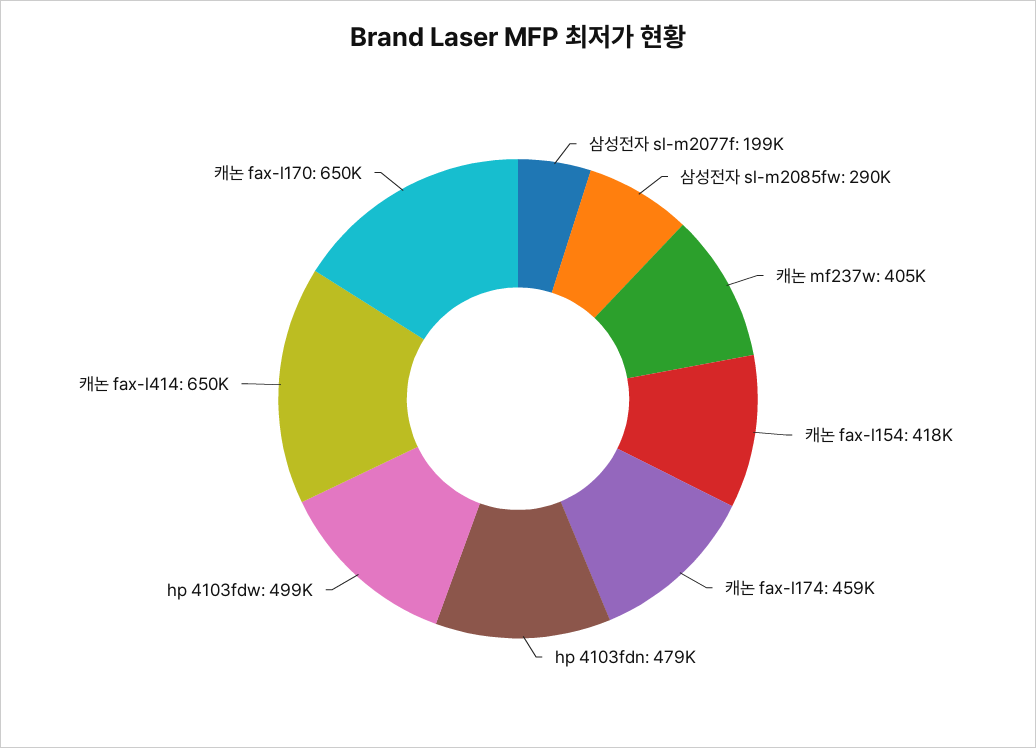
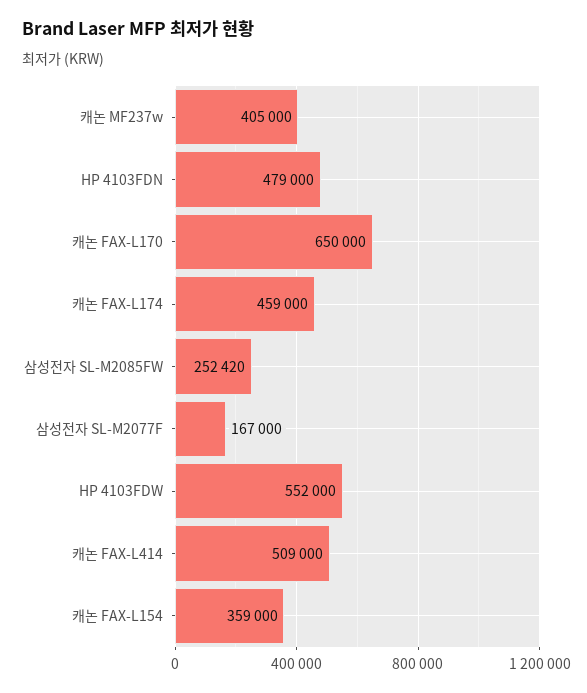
  {
-   "삼성전자 sl-m2077f": 199000,
+   "삼성전자 sl-m2077f": 167000,
-   "삼성전자 sl-m2085fw": 290000,
+   "삼성전자 sl-m2085fw": 252420,
    "캐논 mf237w": 405000,
-   "캐논 fax-l154": 418000,
+   "캐논 fax-l154": 359000,
    "캐논 fax-l174": 459000,
    "hp 4103fdn": 479000,
-   "hp 4103fdw": 499000,
+   "hp 4103fdw": 552000,
-   "캐논 fax-l414": 650000,
+   "캐논 fax-l414": 509000,
    "캐논 fax-l170": 650000
  }

